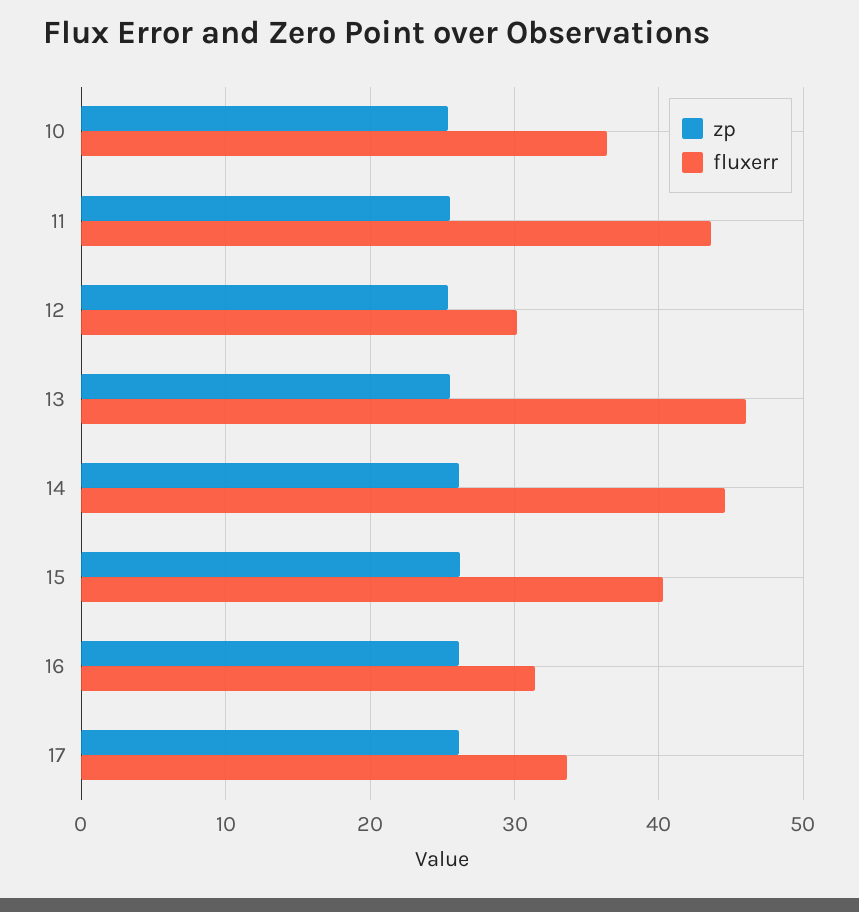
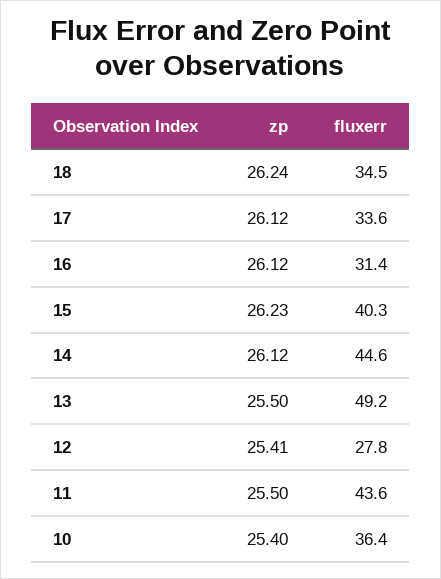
  {
    "zp": {
      "10": 25.4,
      "11": 25.5,
      "12": 25.41,
      "13": 25.5,
      "14": 26.12,
      "15": 26.23,
      "16": 26.12,
-     "17": 26.12
+     "17": 26.12,
+     "18": 26.24
    },
    "fluxerr": {
      "10": 36.4,
      "11": 43.6,
-     "12": 30,
+     "12": 27.8,
-     "13": 46,
+     "13": 49.2,
      "14": 44.6,
      "15": 40.3,
      "16": 31.4,
-     "17": 33.6
+     "17": 33.6,
+     "18": 34.5
    }
  }

